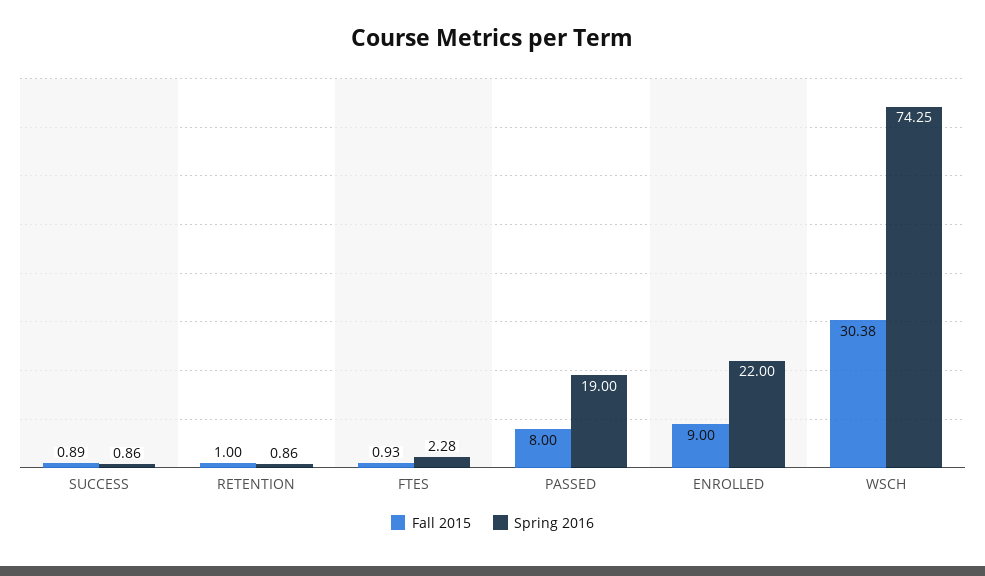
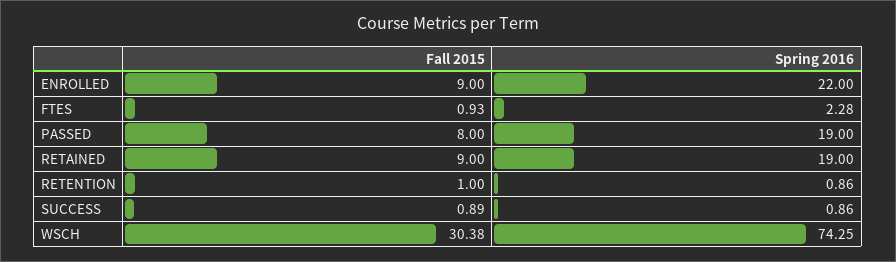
  {
    "Fall 2015": {
      "SUCCESS": 0.89,
      "RETENTION": 1,
      "FTES": 0.93,
      "PASSED": 8,
      "ENROLLED": 9,
-     "WSCH": 30.38
+     "WSCH": 30.38,
+     "RETAINED": 9
    },
    "Spring 2016": {
      "SUCCESS": 0.86,
      "RETENTION": 0.86,
      "FTES": 2.28,
      "PASSED": 19,
      "ENROLLED": 22,
-     "WSCH": 74.25
+     "WSCH": 74.25,
+     "RETAINED": 19
    }
  }

